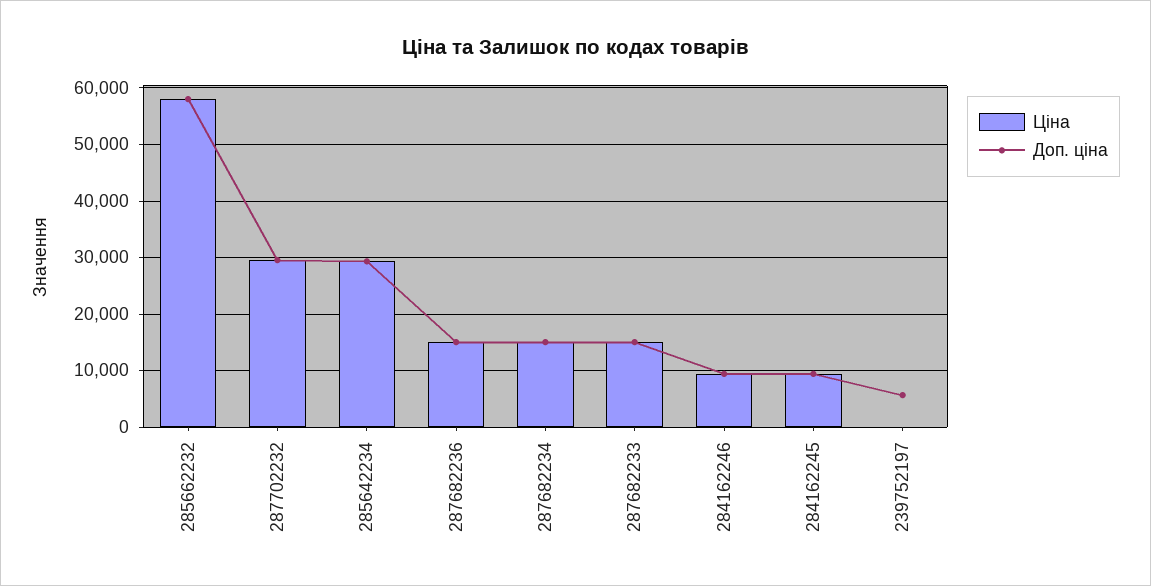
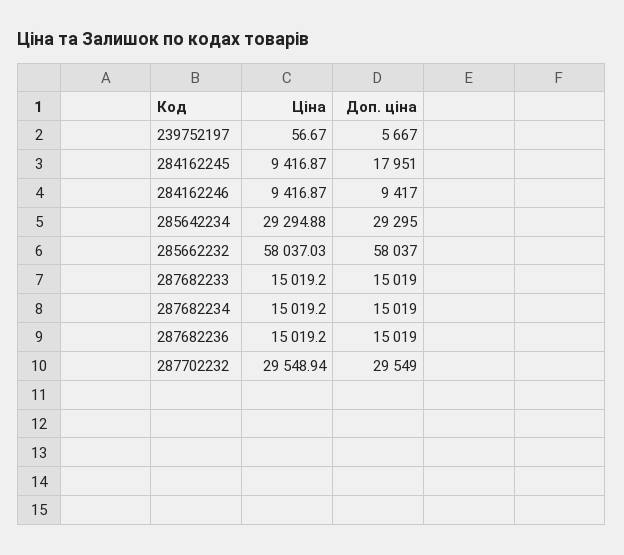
  {
    "Ціна": {
      "285662232": 58037.03,
      "287702232": 29548.94,
      "285642234": 29294.88,
      "287682236": 15019.2,
      "287682234": 15019.2,
      "287682233": 15019.2,
      "284162246": 9416.87,
      "284162245": 9416.87,
      "239752197": 56.67
    },
    "Доп. ціна": {
      "285662232": 58037,
      "287702232": 29549,
      "285642234": 29295,
      "287682236": 15019,
      "287682234": 15019,
      "287682233": 15019,
      "284162246": 9417,
-     "284162245": 10000,
+     "284162245": 17951,
      "239752197": 5667
    }
  }

